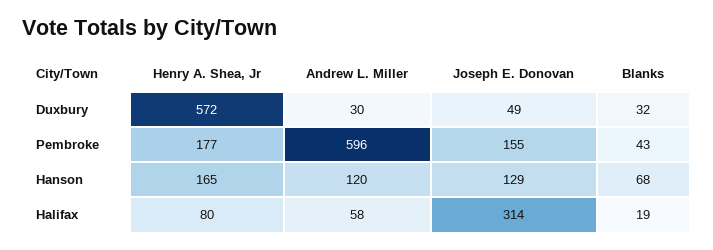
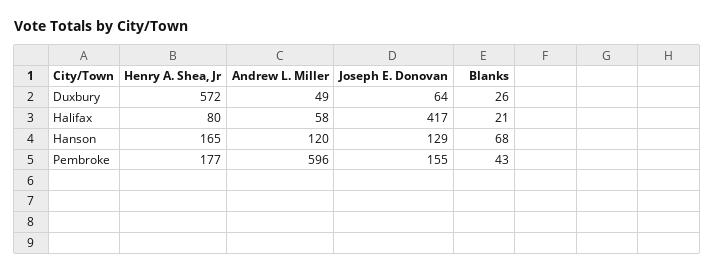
  {
    "Henry A. Shea, Jr": {
      "Duxbury": 572,
      "Pembroke": 177,
      "Hanson": 165,
      "Halifax": 80
    },
    "Andrew L. Miller": {
-     "Duxbury": 30,
+     "Duxbury": 49,
      "Pembroke": 596,
      "Hanson": 120,
      "Halifax": 58
    },
    "Joseph E. Donovan": {
-     "Duxbury": 49,
+     "Duxbury": 64,
      "Pembroke": 155,
      "Hanson": 129,
-     "Halifax": 314
+     "Halifax": 417
    },
    "Blanks": {
-     "Duxbury": 32,
+     "Duxbury": 26,
      "Pembroke": 43,
      "Hanson": 68,
-     "Halifax": 19
+     "Halifax": 21
    }
  }

